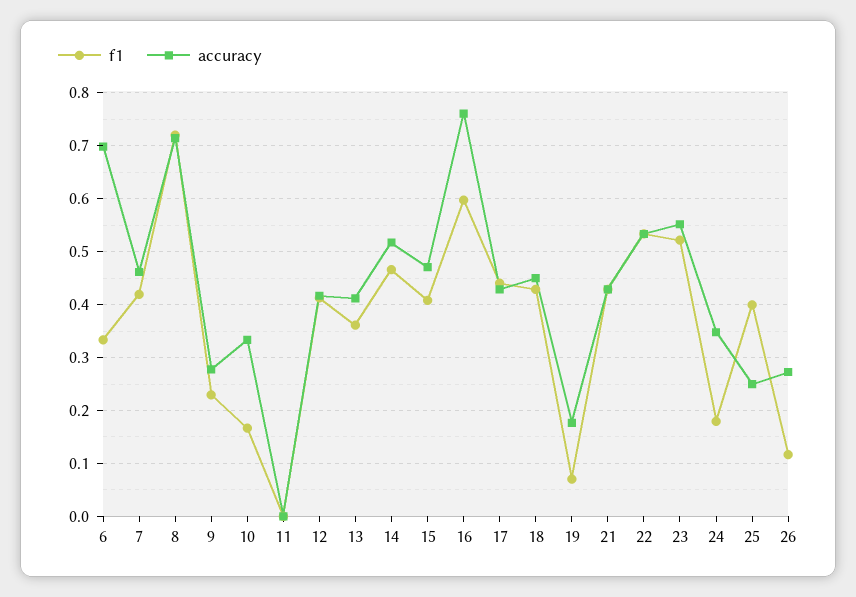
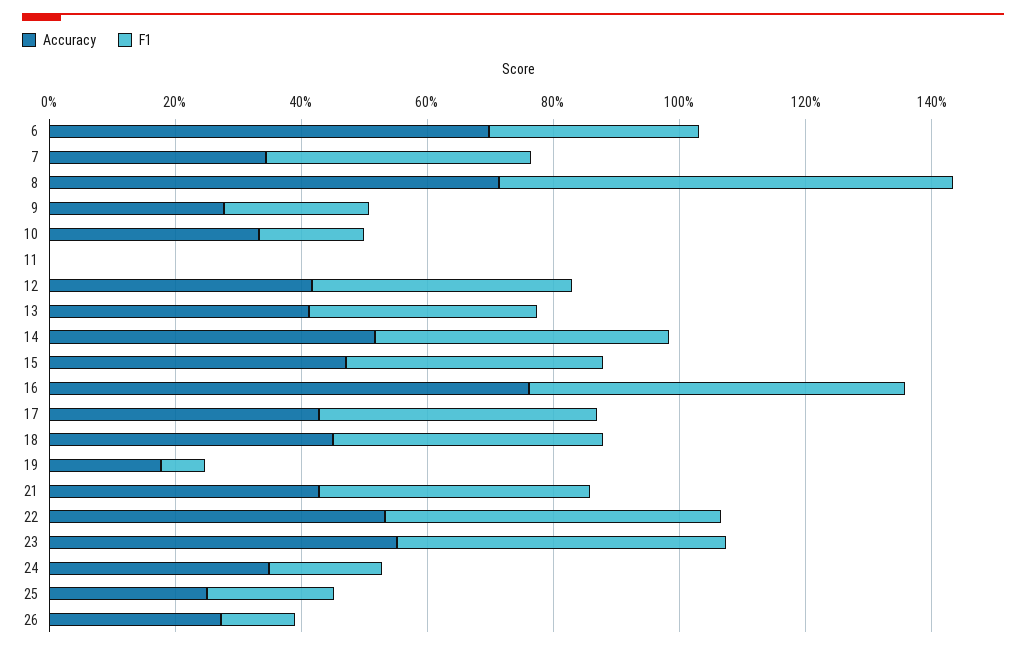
  {
    "f1": {
      "6": 0.34,
      "7": 0.42,
      "8": 0.72,
      "9": 0.22,
      "10": 0.16,
      "11": 0,
      "12": 0.42,
      "13": 0.36,
      "14": 0.46,
      "15": 0.4,
      "16": 0.6,
      "17": 0.44,
      "18": 0.42,
      "19": 0.08,
      "21": 0.42,
      "22": 0.54,
      "23": 0.52,
      "24": 0.18,
-     "25": 0.4,
+     "25": 0.2,
      "26": 0.12
    },
    "accuracy": {
      "6": 0.7,
-     "7": 0.46,
+     "7": 0.35,
      "8": 0.72,
      "9": 0.28,
      "10": 0.34,
      "11": 0,
      "12": 0.42,
      "13": 0.42,
      "14": 0.52,
      "15": 0.48,
      "16": 0.76,
      "17": 0.42,
      "18": 0.46,
      "19": 0.18,
      "21": 0.42,
      "22": 0.54,
      "23": 0.56,
      "24": 0.34,
      "25": 0.26,
      "26": 0.28
    }
  }

